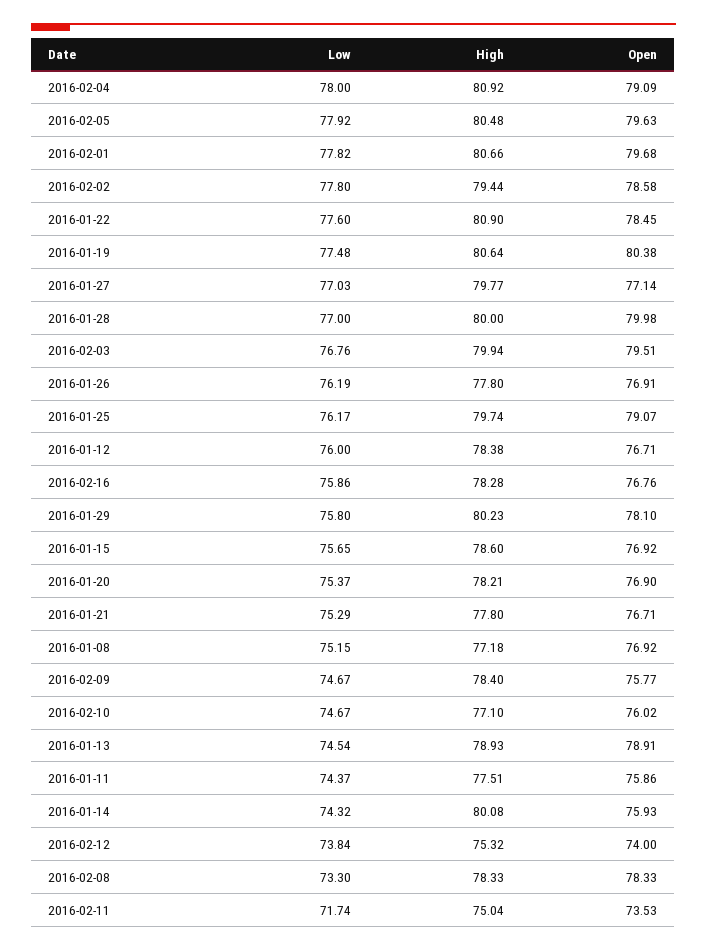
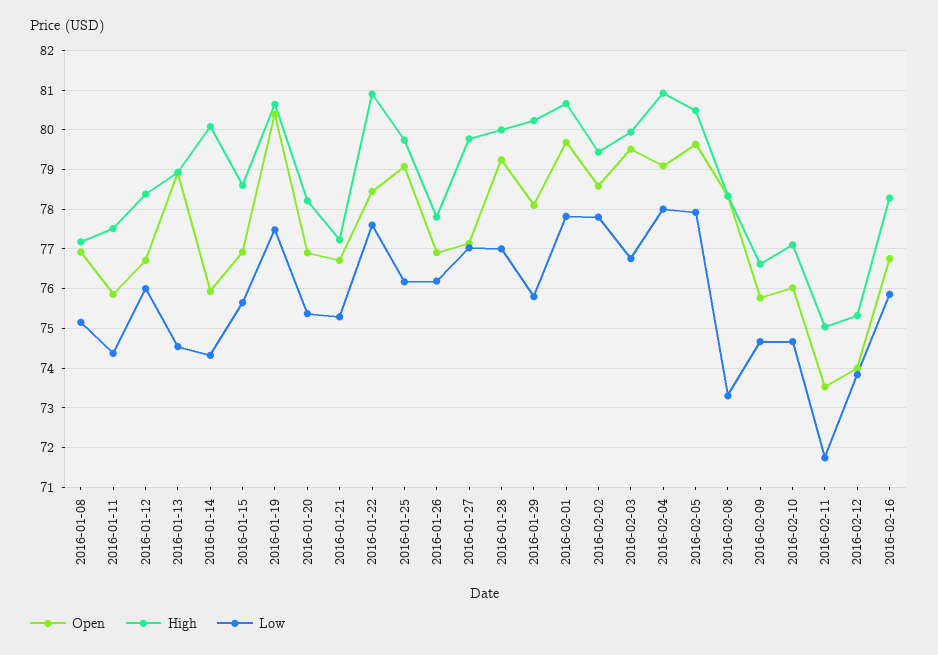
  {
    "Low": {
      "2016-02-04": 78,
      "2016-02-05": 77.92,
      "2016-02-01": 77.82,
      "2016-02-02": 77.8,
      "2016-01-22": 77.6,
      "2016-01-19": 77.48,
      "2016-01-27": 77.03,
      "2016-01-28": 77,
      "2016-02-03": 76.76,
      "2016-01-26": 76.19,
      "2016-01-25": 76.17,
      "2016-01-12": 76,
      "2016-02-16": 75.86,
      "2016-01-29": 75.8,
      "2016-01-15": 75.65,
      "2016-01-20": 75.37,
      "2016-01-21": 75.29,
      "2016-01-08": 75.15,
      "2016-02-09": 74.67,
      "2016-02-10": 74.67,
      "2016-01-13": 74.54,
      "2016-01-11": 74.37,
      "2016-01-14": 74.32,
      "2016-02-12": 73.84,
      "2016-02-08": 73.3,
      "2016-02-11": 71.74
    },
    "High": {
      "2016-02-04": 80.92,
      "2016-02-05": 80.48,
      "2016-02-01": 80.66,
      "2016-02-02": 79.44,
      "2016-01-22": 80.9,
      "2016-01-19": 80.64,
      "2016-01-27": 79.77,
      "2016-01-28": 80,
      "2016-02-03": 79.94,
      "2016-01-26": 77.8,
      "2016-01-25": 79.74,
      "2016-01-12": 78.38,
      "2016-02-16": 78.28,
      "2016-01-29": 80.23,
      "2016-01-15": 78.6,
      "2016-01-20": 78.21,
-     "2016-01-21": 77.8,
+     "2016-01-21": 77.2,
      "2016-01-08": 77.18,
-     "2016-02-09": 78.4,
+     "2016-02-09": 76.6,
      "2016-02-10": 77.1,
      "2016-01-13": 78.93,
      "2016-01-11": 77.51,
      "2016-01-14": 80.08,
      "2016-02-12": 75.32,
      "2016-02-08": 78.33,
      "2016-02-11": 75.04
    },
    "Open": {
      "2016-02-04": 79.09,
      "2016-02-05": 79.63,
      "2016-02-01": 79.68,
      "2016-02-02": 78.58,
      "2016-01-22": 78.45,
      "2016-01-19": 80.38,
      "2016-01-27": 77.14,
-     "2016-01-28": 79.98,
+     "2016-01-28": 79.2,
      "2016-02-03": 79.51,
      "2016-01-26": 76.91,
      "2016-01-25": 79.07,
      "2016-01-12": 76.71,
      "2016-02-16": 76.76,
      "2016-01-29": 78.1,
      "2016-01-15": 76.92,
      "2016-01-20": 76.9,
      "2016-01-21": 76.71,
      "2016-01-08": 76.92,
      "2016-02-09": 75.77,
      "2016-02-10": 76.02,
      "2016-01-13": 78.91,
      "2016-01-11": 75.86,
      "2016-01-14": 75.93,
      "2016-02-12": 74,
      "2016-02-08": 78.33,
      "2016-02-11": 73.53
    }
  }

